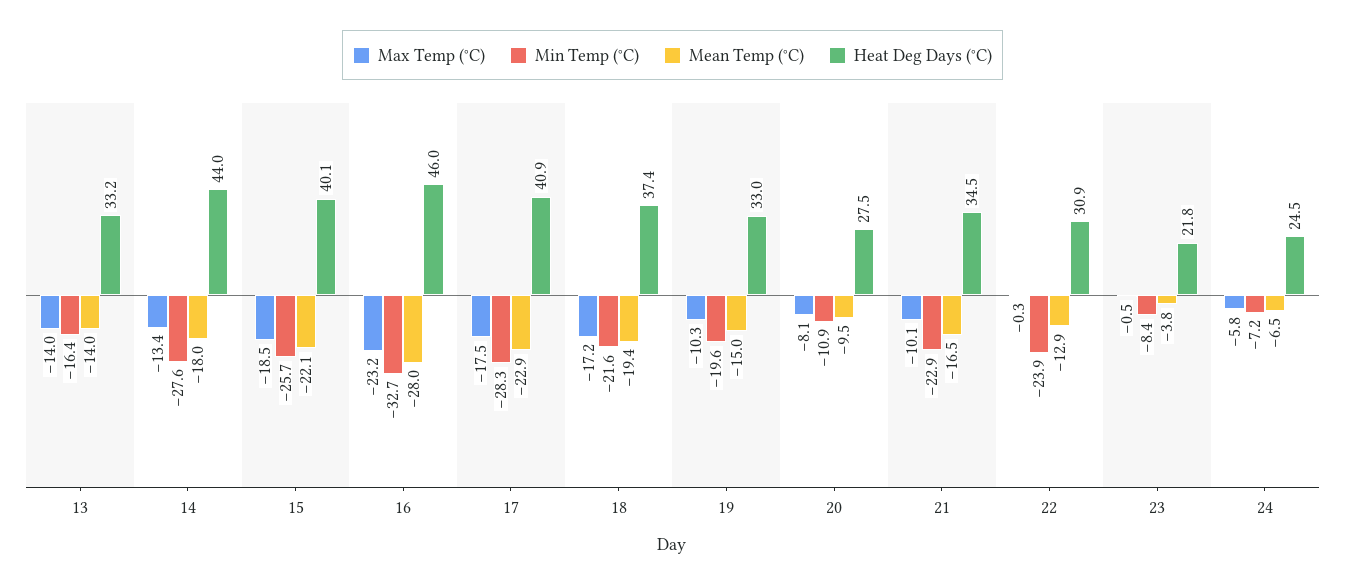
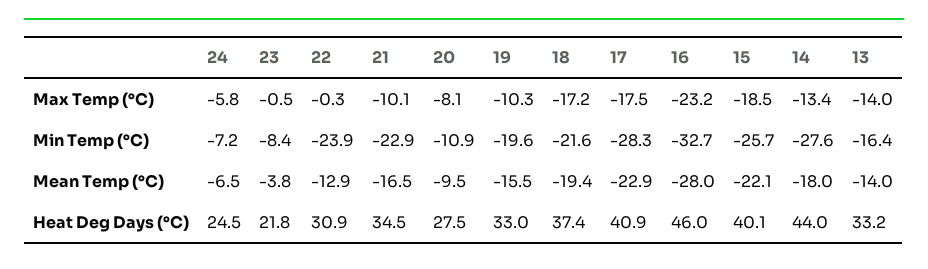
  {
    "Max Temp (°C)": {
      "13": -14,
      "14": -13.4,
      "15": -18.5,
      "16": -23.2,
      "17": -17.5,
      "18": -17.2,
      "19": -10.3,
      "20": -8.1,
      "21": -10.1,
      "22": -0.3,
      "23": -0.5,
      "24": -5.8
    },
    "Min Temp (°C)": {
      "13": -16.4,
      "14": -27.6,
      "15": -25.7,
      "16": -32.7,
      "17": -28.3,
      "18": -21.6,
      "19": -19.6,
      "20": -10.9,
      "21": -22.9,
      "22": -23.9,
      "23": -8.4,
      "24": -7.2
    },
    "Mean Temp (°C)": {
      "13": -14,
      "14": -18,
      "15": -22.1,
      "16": -28,
      "17": -22.9,
      "18": -19.4,
-     "19": -15,
+     "19": -15.5,
      "20": -9.5,
      "21": -16.5,
      "22": -12.9,
      "23": -3.8,
      "24": -6.5
    },
    "Heat Deg Days (°C)": {
      "13": 33.2,
      "14": 44,
      "15": 40.1,
      "16": 46,
      "17": 40.9,
      "18": 37.4,
      "19": 33,
      "20": 27.5,
      "21": 34.5,
      "22": 30.9,
      "23": 21.8,
      "24": 24.5
    }
  }

